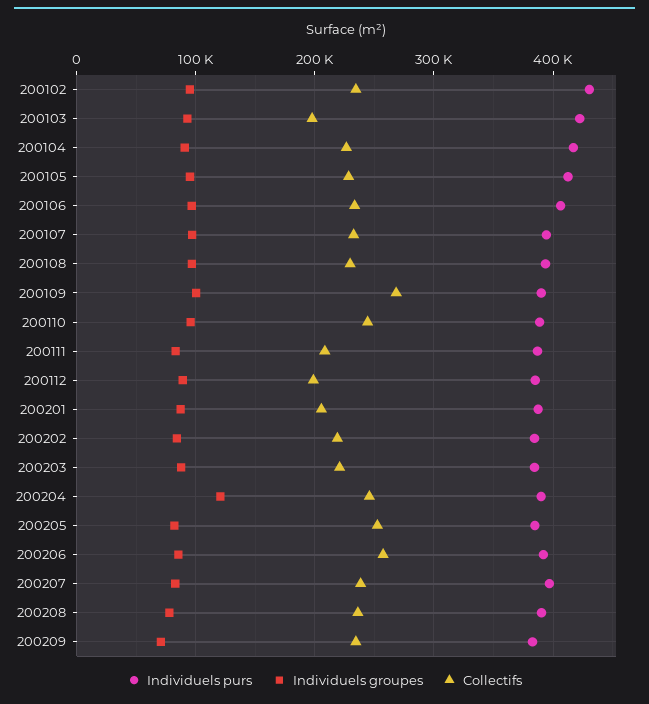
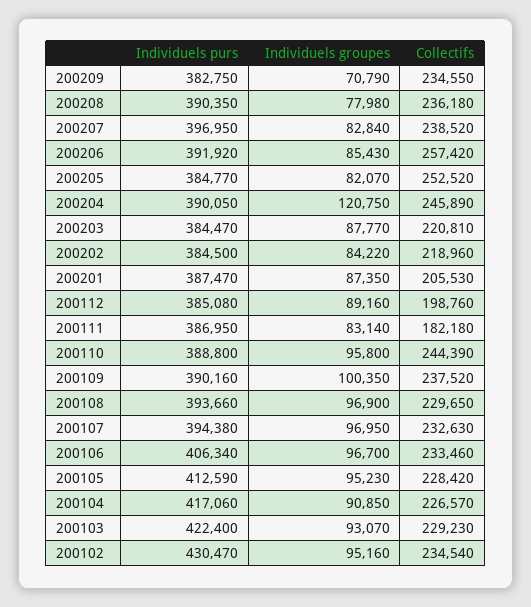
  {
    "Individuels purs": {
      "200102": 430470,
      "200103": 422400,
      "200104": 417060,
      "200105": 412590,
      "200106": 406340,
      "200107": 394380,
      "200108": 393660,
      "200109": 390160,
      "200110": 388800,
      "200111": 386950,
      "200112": 385080,
      "200201": 387470,
      "200202": 384500,
      "200203": 384470,
      "200204": 390050,
      "200205": 384770,
      "200206": 391920,
      "200207": 396950,
      "200208": 390350,
      "200209": 382750
    },
    "Individuels groupes": {
      "200102": 95160,
      "200103": 93070,
      "200104": 90850,
      "200105": 95230,
      "200106": 96700,
      "200107": 96950,
      "200108": 96900,
      "200109": 100350,
      "200110": 95800,
      "200111": 83140,
      "200112": 89160,
      "200201": 87350,
      "200202": 84220,
      "200203": 87770,
      "200204": 120750,
      "200205": 82070,
      "200206": 85430,
      "200207": 82840,
      "200208": 77980,
      "200209": 70790
    },
    "Collectifs": {
      "200102": 234540,
-     "200103": 200000,
+     "200103": 229230,
      "200104": 226570,
      "200105": 228420,
      "200106": 233460,
      "200107": 232630,
      "200108": 229650,
-     "200109": 270000,
+     "200109": 237520,
      "200110": 244390,
-     "200111": 210000,
+     "200111": 182180,
      "200112": 198760,
      "200201": 205530,
      "200202": 218960,
      "200203": 220810,
      "200204": 245890,
      "200205": 252520,
      "200206": 257420,
      "200207": 238520,
      "200208": 236180,
      "200209": 234550
    }
  }

